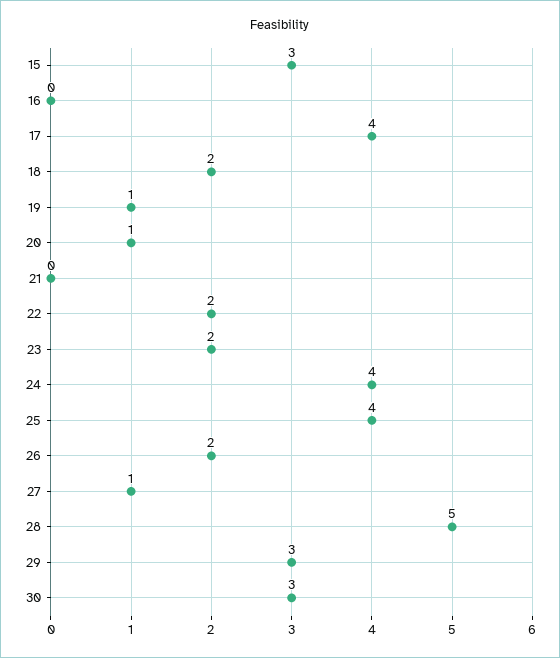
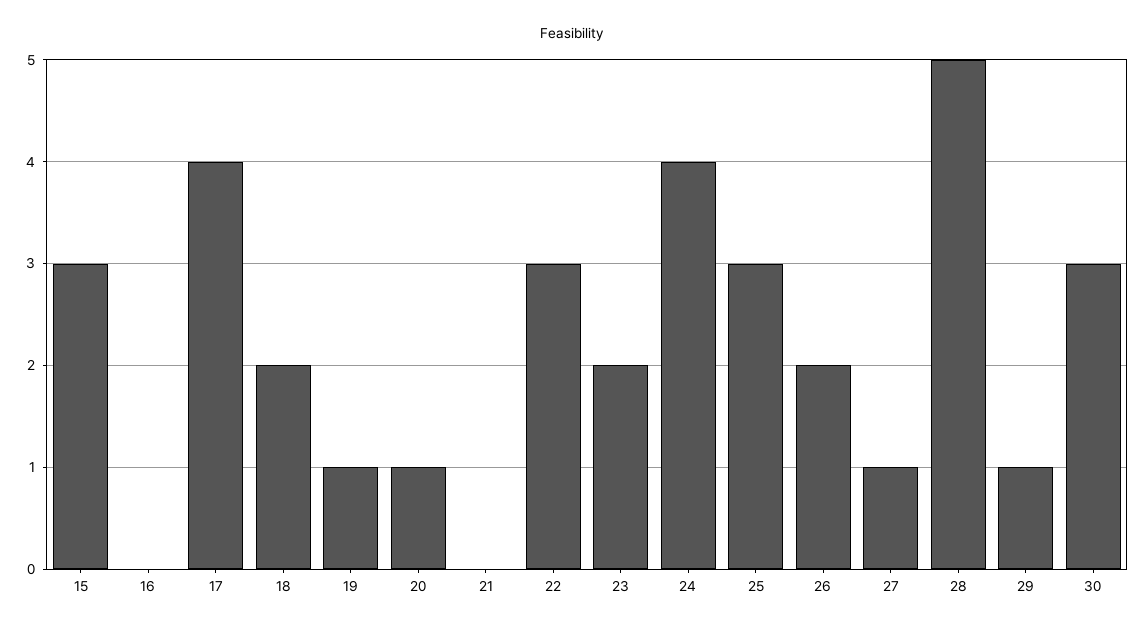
  {
    "15": 3,
    "16": 0,
    "17": 4,
    "18": 2,
    "19": 1,
    "20": 1,
    "21": 0,
-   "22": 2,
+   "22": 3,
    "23": 2,
    "24": 4,
-   "25": 4,
+   "25": 3,
    "26": 2,
    "27": 1,
    "28": 5,
-   "29": 3,
+   "29": 1,
    "30": 3
  }

